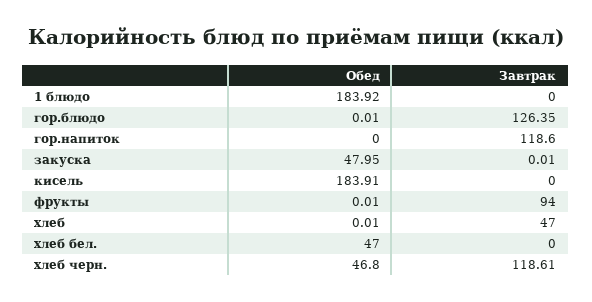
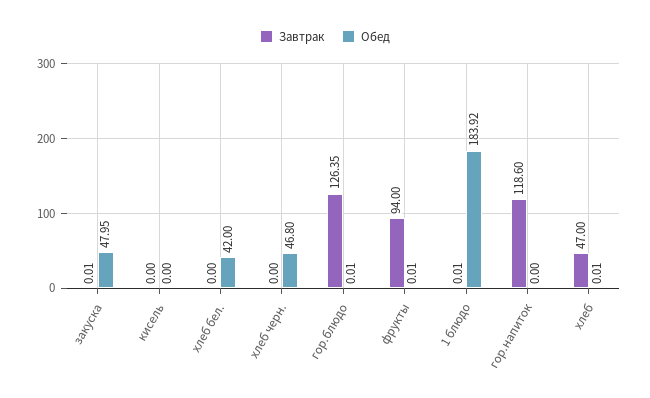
  {
    "Обед": {
      "1 блюдо": 183.92,
      "гор.блюдо": 0.01,
      "гор.напиток": 0,
      "закуска": 47.95,
-     "кисель": 183.91,
+     "кисель": 0,
      "фрукты": 0.01,
      "хлеб": 0.01,
-     "хлеб бел.": 47,
+     "хлеб бел.": 42,
      "хлеб черн.": 46.8
    },
    "Завтрак": {
-     "1 блюдо": 0,
+     "1 блюдо": 0.01,
      "гор.блюдо": 126.35,
      "гор.напиток": 118.6,
      "закуска": 0.01,
      "кисель": 0,
      "фрукты": 94,
      "хлеб": 47,
      "хлеб бел.": 0,
-     "хлеб черн.": 118.61
+     "хлеб черн.": 0
    }
  }

